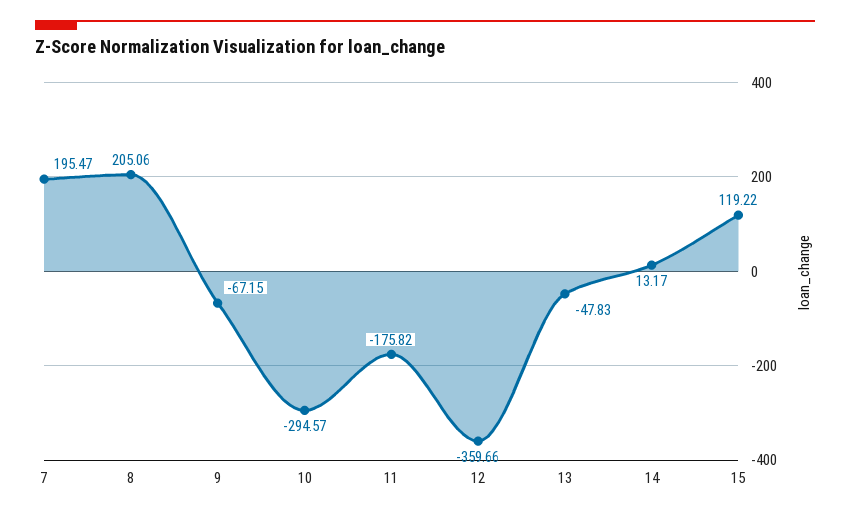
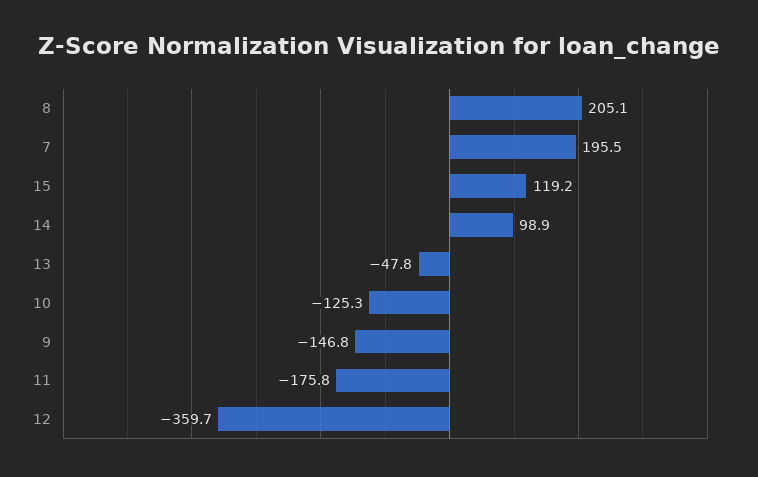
  {
    "7": 195.47,
    "8": 205.06,
-   "9": -67.15,
+   "9": -146.8,
-   "10": -294.57,
+   "10": -125.3,
    "11": -175.82,
    "12": -359.66,
    "13": -47.83,
-   "14": 13.17,
+   "14": 98.9,
    "15": 119.22
  }

